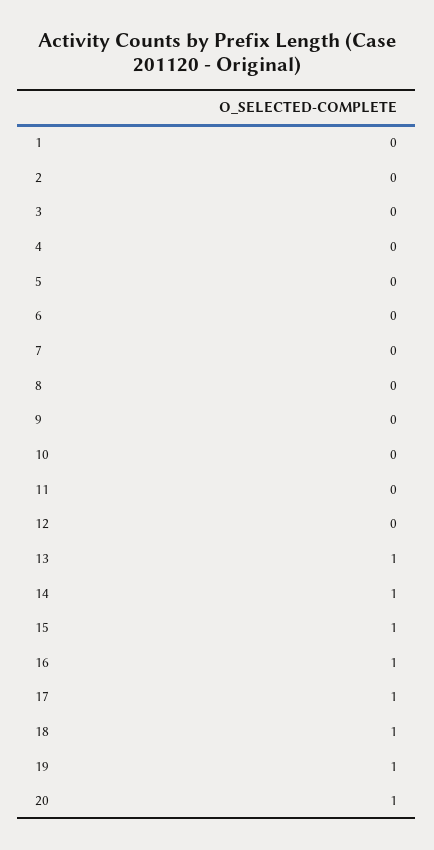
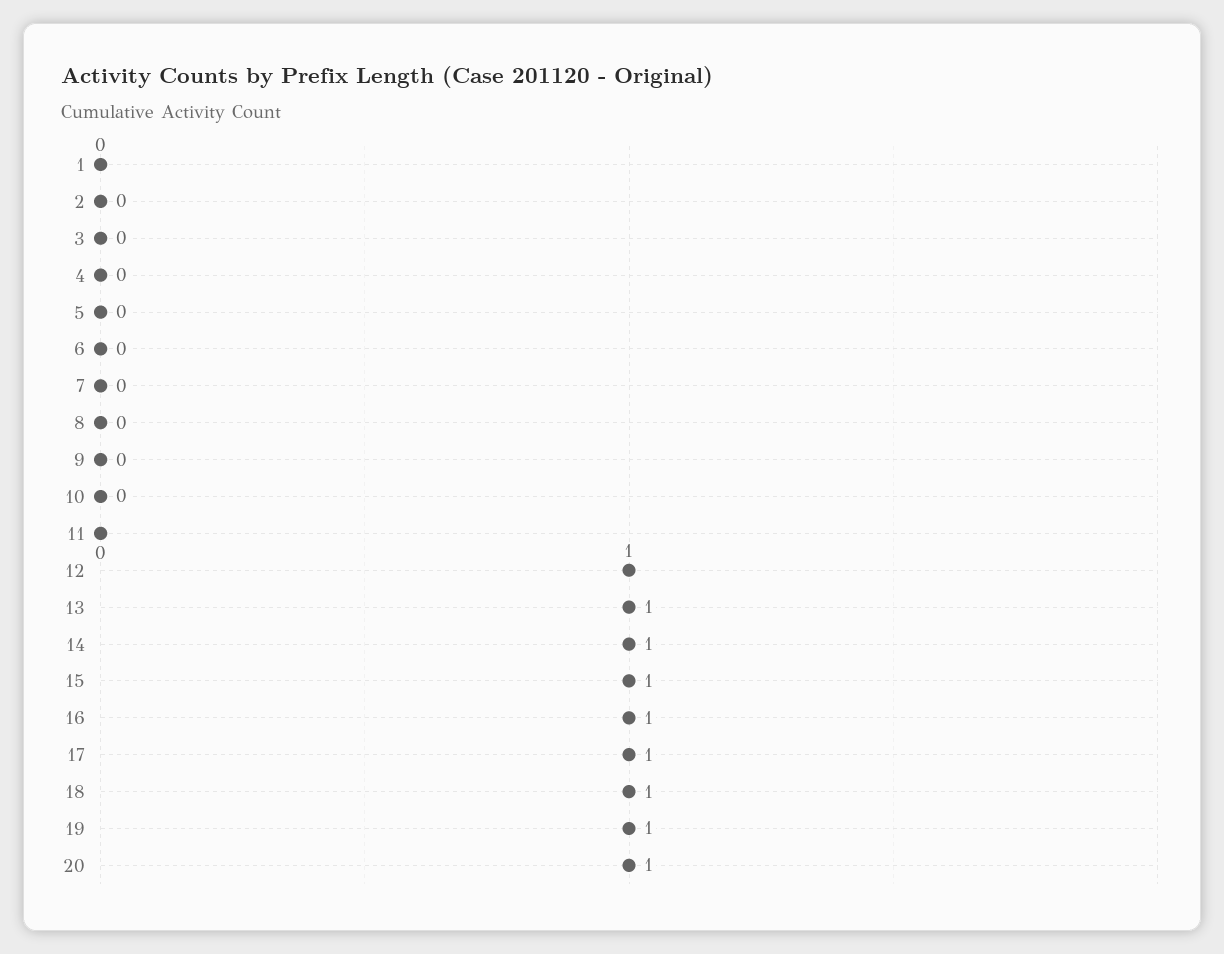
  {
    "1": 0,
    "2": 0,
    "3": 0,
    "4": 0,
    "5": 0,
    "6": 0,
    "7": 0,
    "8": 0,
    "9": 0,
    "10": 0,
    "11": 0,
-   "12": 0,
+   "12": 1,
    "13": 1,
    "14": 1,
    "15": 1,
    "16": 1,
    "17": 1,
    "18": 1,
    "19": 1,
    "20": 1
  }

